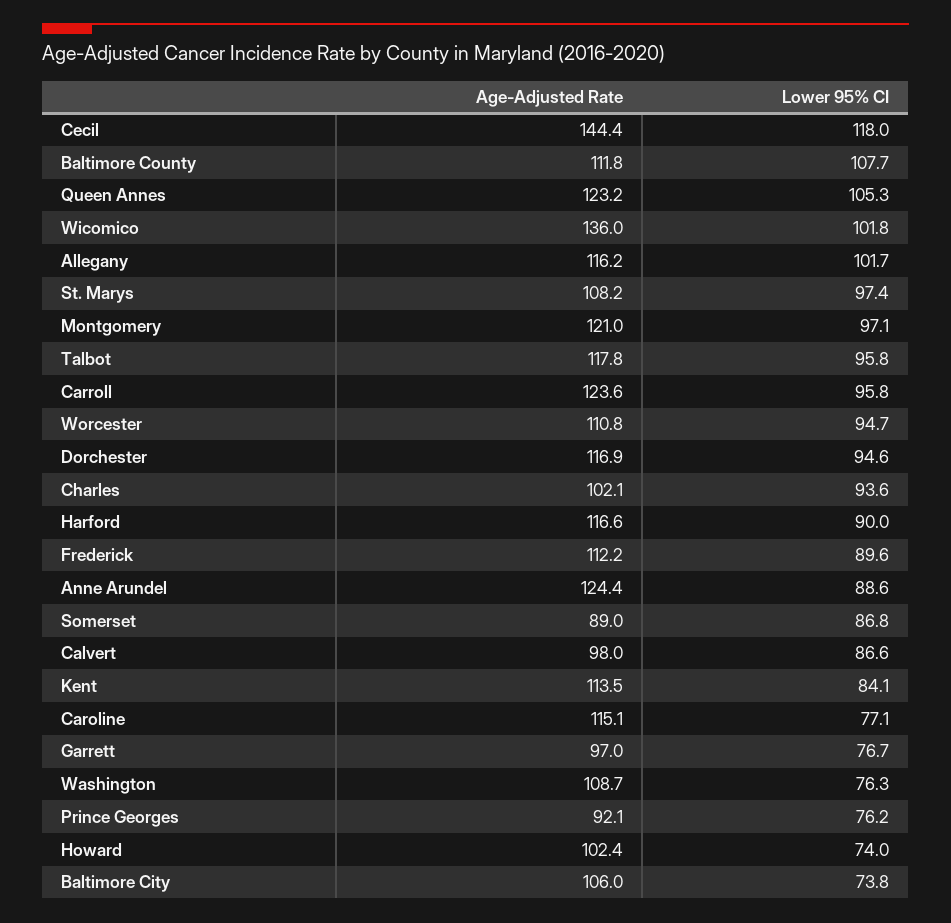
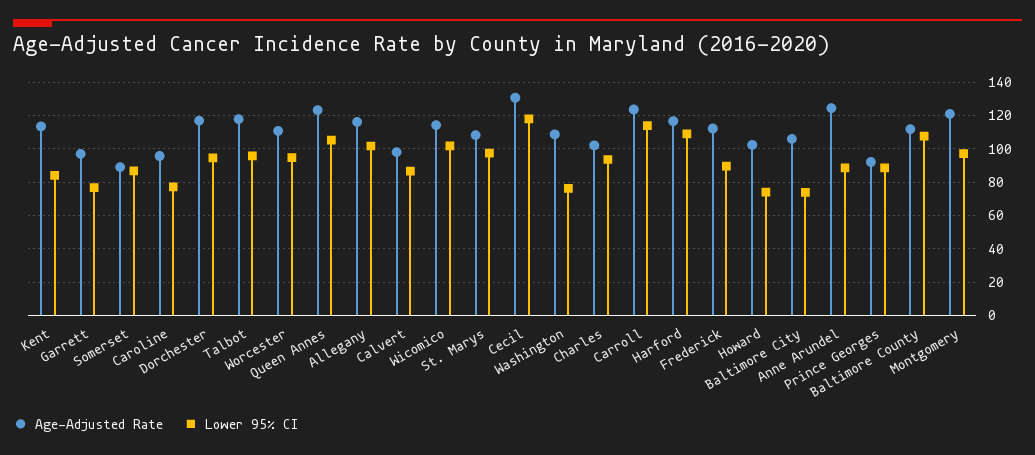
  {
    "Age-Adjusted Rate": {
-     "Cecil": 144.4,
+     "Cecil": 130,
      "Baltimore County": 111.8,
      "Queen Annes": 123.2,
-     "Wicomico": 136,
+     "Wicomico": 115,
      "Allegany": 116.2,
      "St. Marys": 108.2,
      "Montgomery": 121,
      "Talbot": 117.8,
      "Carroll": 123.6,
      "Worcester": 110.8,
      "Dorchester": 116.9,
      "Charles": 102.1,
      "Harford": 116.6,
      "Frederick": 112.2,
      "Anne Arundel": 124.4,
      "Somerset": 89,
      "Calvert": 98,
      "Kent": 113.5,
-     "Caroline": 115.1,
+     "Caroline": 95,
      "Garrett": 97,
      "Washington": 108.7,
      "Prince Georges": 92.1,
      "Howard": 102.4,
      "Baltimore City": 106
    },
    "Lower 95% CI": {
      "Cecil": 118,
      "Baltimore County": 107.7,
      "Queen Annes": 105.3,
      "Wicomico": 101.8,
      "Allegany": 101.7,
      "St. Marys": 97.4,
      "Montgomery": 97.1,
      "Talbot": 95.8,
-     "Carroll": 95.8,
+     "Carroll": 115,
      "Worcester": 94.7,
      "Dorchester": 94.6,
      "Charles": 93.6,
-     "Harford": 90,
+     "Harford": 110,
      "Frederick": 89.6,
      "Anne Arundel": 88.6,
      "Somerset": 86.8,
      "Calvert": 86.6,
      "Kent": 84.1,
      "Caroline": 77.1,
      "Garrett": 76.7,
      "Washington": 76.3,
-     "Prince Georges": 76.2,
+     "Prince Georges": 90,
      "Howard": 74,
      "Baltimore City": 73.8
    }
  }

